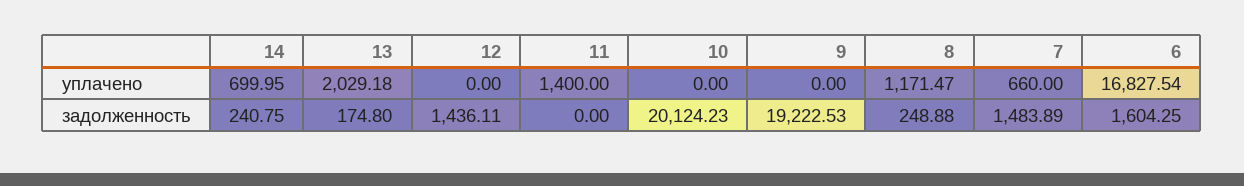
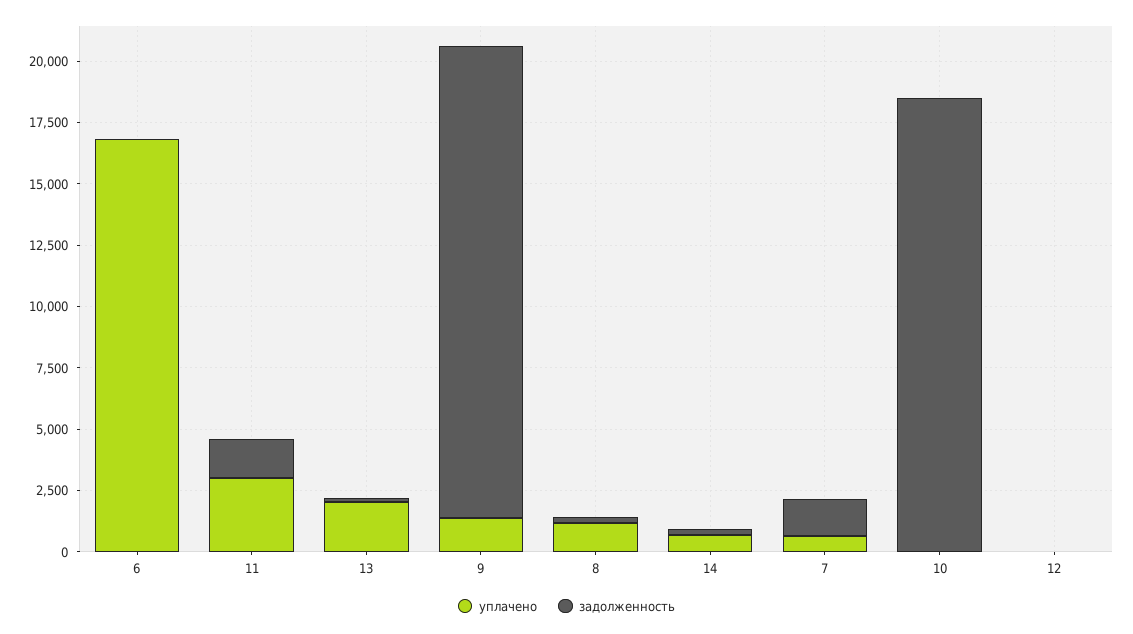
  {
    "уплачено": {
      "14": 699.95,
      "13": 2029.18,
      "12": 0,
-     "11": 1400,
+     "11": 3000,
      "10": 0,
-     "9": 0,
+     "9": 1500,
      "8": 1171.47,
      "7": 660,
      "6": 16827.54
    },
    "задолженность": {
      "14": 240.75,
      "13": 174.8,
-     "12": 1436.11,
+     "12": 0,
-     "11": 0,
+     "11": 1500,
-     "10": 20124.23,
+     "10": 18500,
      "9": 19222.53,
      "8": 248.88,
      "7": 1483.89,
-     "6": 1604.25
+     "6": 0
    }
  }

